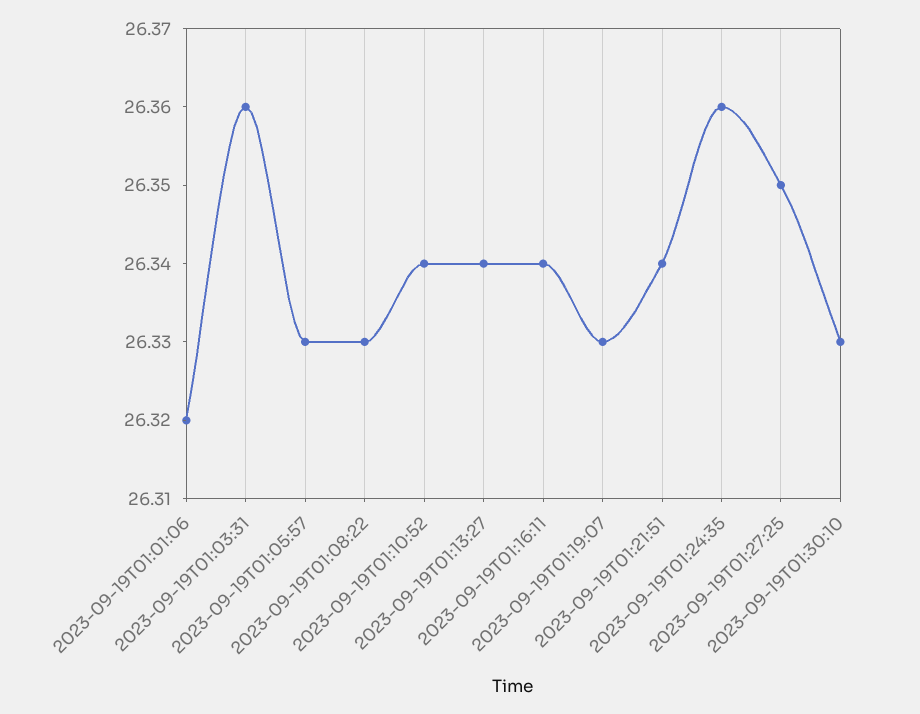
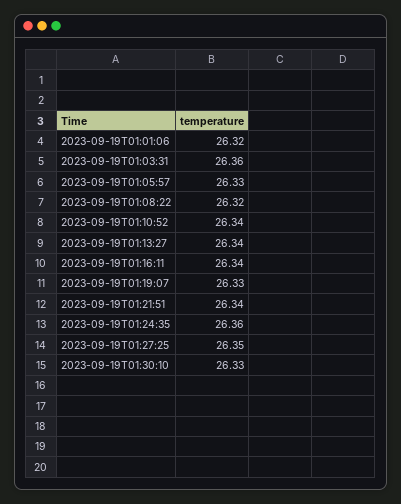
  {
    "2023-09-19T01:01:06": 26.32,
    "2023-09-19T01:03:31": 26.36,
    "2023-09-19T01:05:57": 26.33,
-   "2023-09-19T01:08:22": 26.33,
+   "2023-09-19T01:08:22": 26.32,
    "2023-09-19T01:10:52": 26.34,
    "2023-09-19T01:13:27": 26.34,
    "2023-09-19T01:16:11": 26.34,
    "2023-09-19T01:19:07": 26.33,
    "2023-09-19T01:21:51": 26.34,
    "2023-09-19T01:24:35": 26.36,
    "2023-09-19T01:27:25": 26.35,
    "2023-09-19T01:30:10": 26.33
  }

